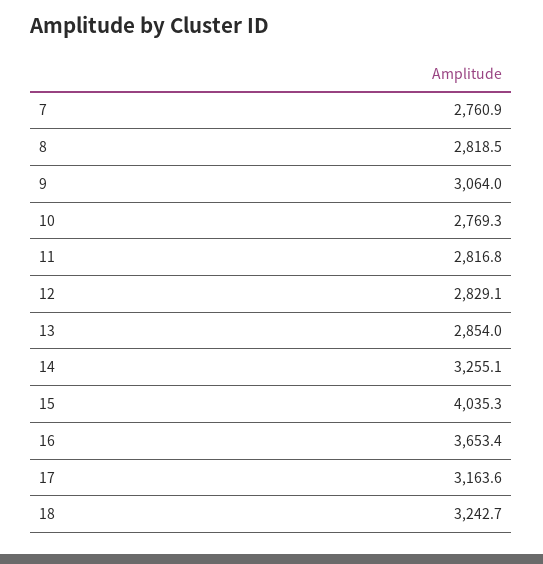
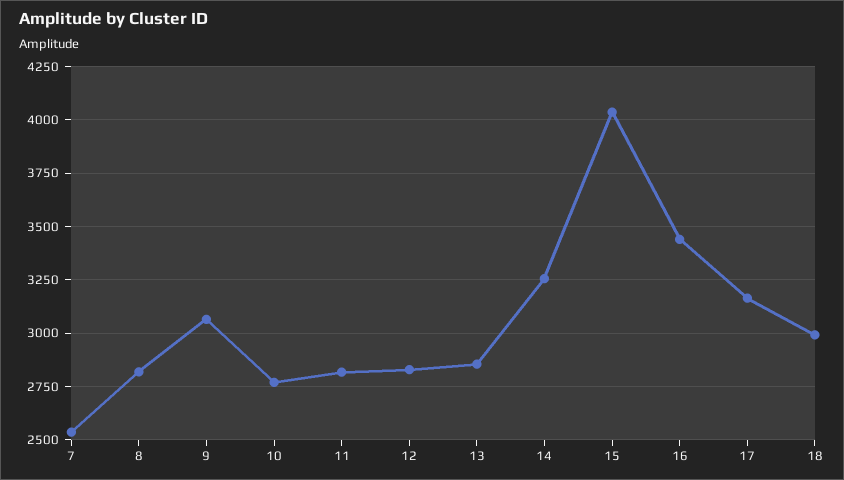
  {
-   "7": 2760.9,
+   "7": 2550,
    "8": 2818.5,
    "9": 3064,
    "10": 2769.3,
    "11": 2816.8,
    "12": 2829.1,
    "13": 2854,
    "14": 3255.1,
    "15": 4035.3,
-   "16": 3653.4,
+   "16": 3450,
    "17": 3163.6,
-   "18": 3242.7
+   "18": 3000
  }

